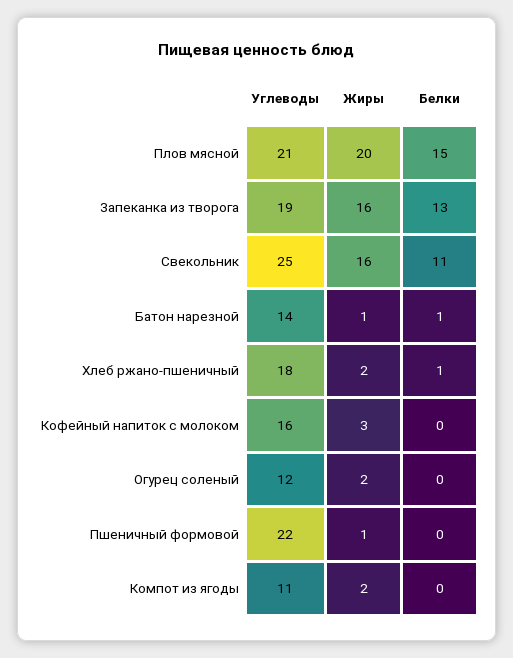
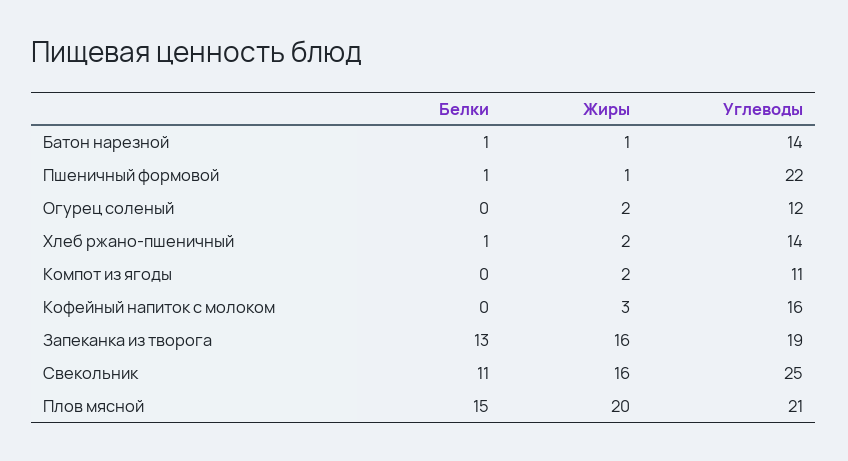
  {
    "Углеводы": {
      "Плов мясной": 21,
      "Запеканка из творога": 19,
      "Свекольник": 25,
      "Батон нарезной": 14,
-     "Хлеб ржано-пшеничный": 18,
+     "Хлеб ржано-пшеничный": 14,
      "Кофейный напиток с молоком": 16,
      "Огурец соленый": 12,
      "Пшеничный формовой": 22,
      "Компот из ягоды": 11
    },
    "Жиры": {
      "Плов мясной": 20,
      "Запеканка из творога": 16,
      "Свекольник": 16,
      "Батон нарезной": 1,
      "Хлеб ржано-пшеничный": 2,
      "Кофейный напиток с молоком": 3,
      "Огурец соленый": 2,
      "Пшеничный формовой": 1,
      "Компот из ягоды": 2
    },
    "Белки": {
      "Плов мясной": 15,
      "Запеканка из творога": 13,
      "Свекольник": 11,
      "Батон нарезной": 1,
      "Хлеб ржано-пшеничный": 1,
      "Кофейный напиток с молоком": 0,
      "Огурец соленый": 0,
-     "Пшеничный формовой": 0,
+     "Пшеничный формовой": 1,
      "Компот из ягоды": 0
    }
  }

